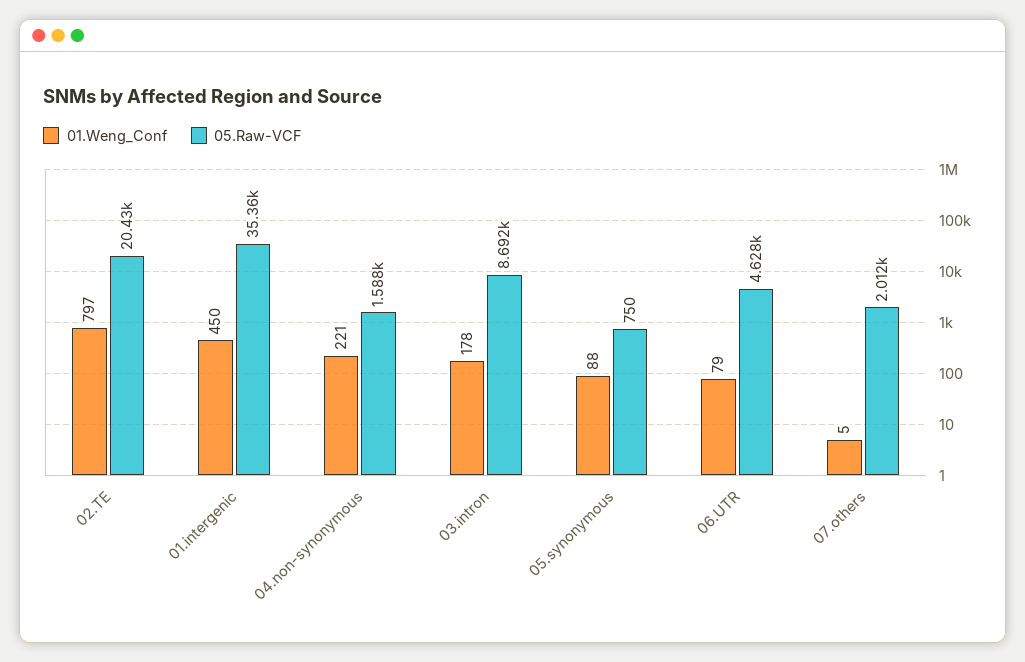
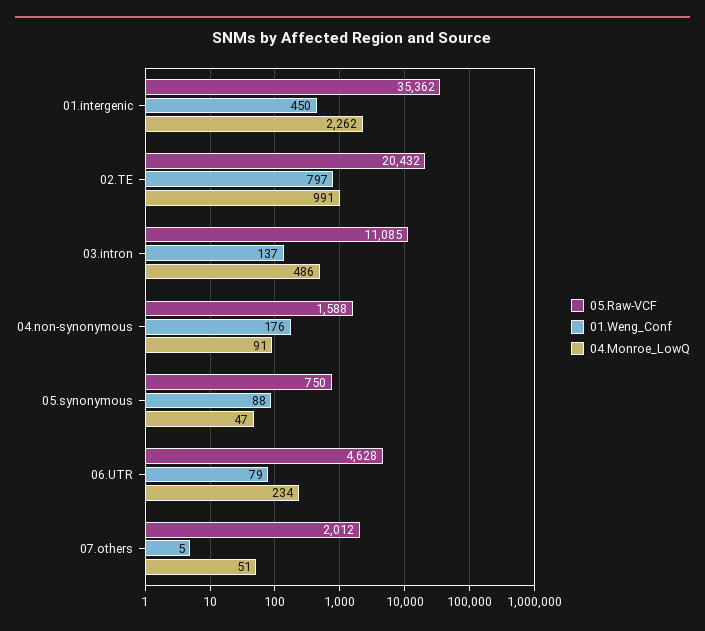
  {
    "01.Weng_Conf": {
      "02.TE": 797,
      "01.intergenic": 450,
-     "04.non-synonymous": 221,
+     "04.non-synonymous": 176,
-     "03.intron": 178,
+     "03.intron": 137,
      "05.synonymous": 88,
      "06.UTR": 79,
      "07.others": 5
    },
    "05.Raw-VCF": {
      "02.TE": 20432,
      "01.intergenic": 35362,
      "04.non-synonymous": 1588,
-     "03.intron": 8692,
+     "03.intron": 11085,
      "05.synonymous": 750,
      "06.UTR": 4628,
      "07.others": 2012
-   }
+   },
+   "04.Monroe_LowQ": {
+     "01.intergenic": 2262,
+     "02.TE": 991,
+     "03.intron": 486,
+     "04.non-synonymous": 91,
+     "05.synonymous": 47,
+     "06.UTR": 234,
+     "07.others": 51
+   }
  }

